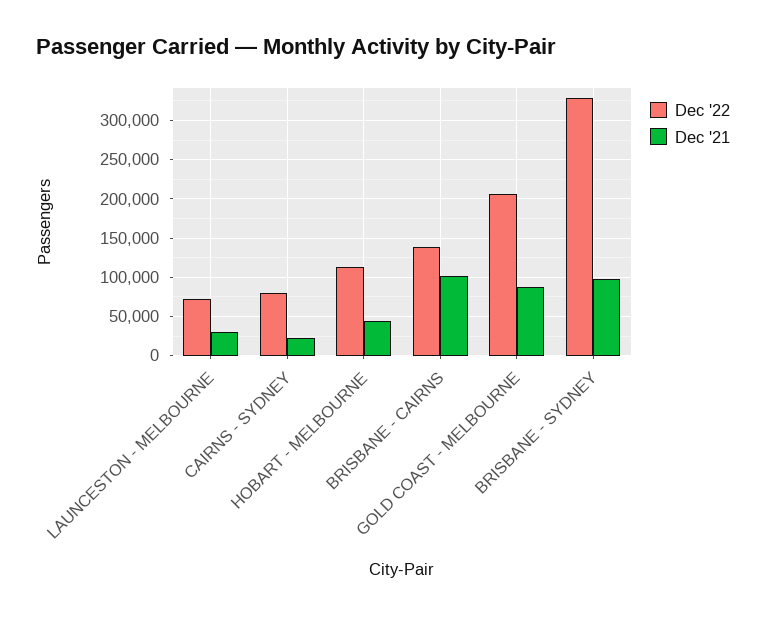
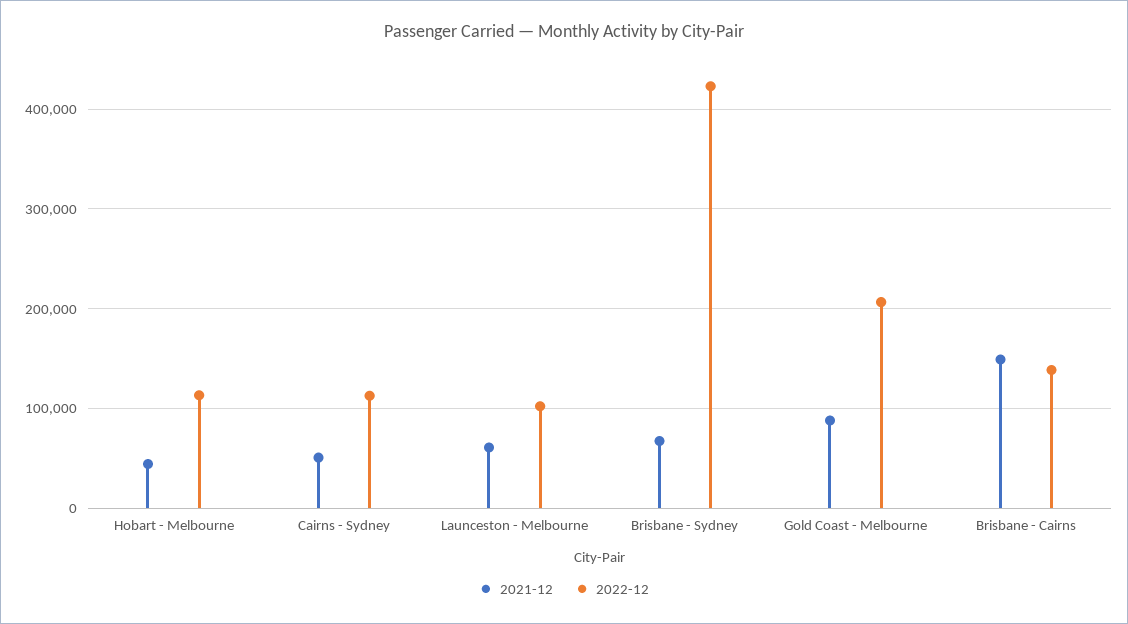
  {
    "Dec '22": {
-     "LAUNCESTON - MELBOURNE": 70000,
+     "LAUNCESTON - MELBOURNE": 100000,
-     "CAIRNS - SYDNEY": 80000,
+     "CAIRNS - SYDNEY": 110000,
      "HOBART - MELBOURNE": 110000,
      "BRISBANE - CAIRNS": 140000,
      "GOLD COAST - MELBOURNE": 210000,
-     "BRISBANE - SYDNEY": 330000
+     "BRISBANE - SYDNEY": 420000
    },
    "Dec '21": {
-     "LAUNCESTON - MELBOURNE": 30000,
+     "LAUNCESTON - MELBOURNE": 60000,
-     "CAIRNS - SYDNEY": 20000,
+     "CAIRNS - SYDNEY": 50000,
      "HOBART - MELBOURNE": 40000,
-     "BRISBANE - CAIRNS": 100000,
+     "BRISBANE - CAIRNS": 150000,
      "GOLD COAST - MELBOURNE": 90000,
-     "BRISBANE - SYDNEY": 100000
+     "BRISBANE - SYDNEY": 70000
    }
  }

